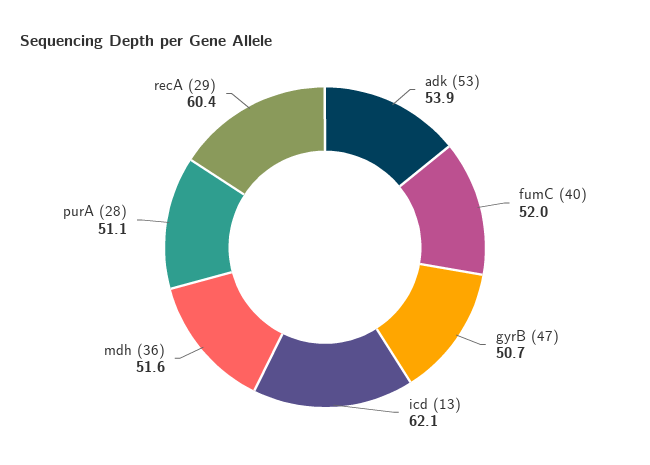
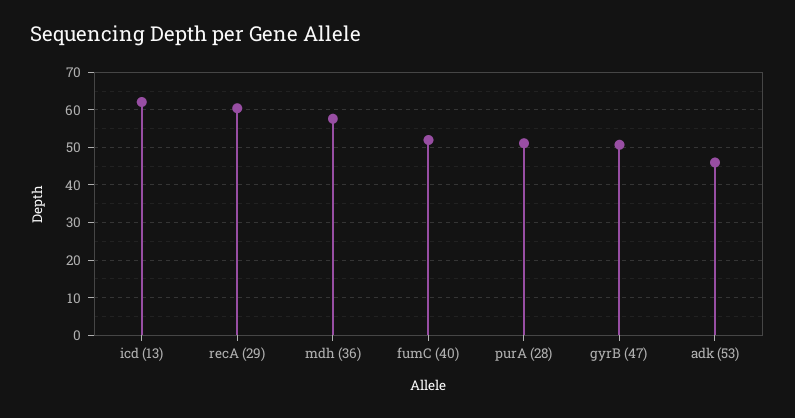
  {
-   "adk (53)": 53.9,
+   "adk (53)": 46,
    "fumC (40)": 52,
    "gyrB (47)": 50.7,
    "icd (13)": 62.1,
-   "mdh (36)": 51.6,
+   "mdh (36)": 58,
    "purA (28)": 51.1,
    "recA (29)": 60.4
  }

